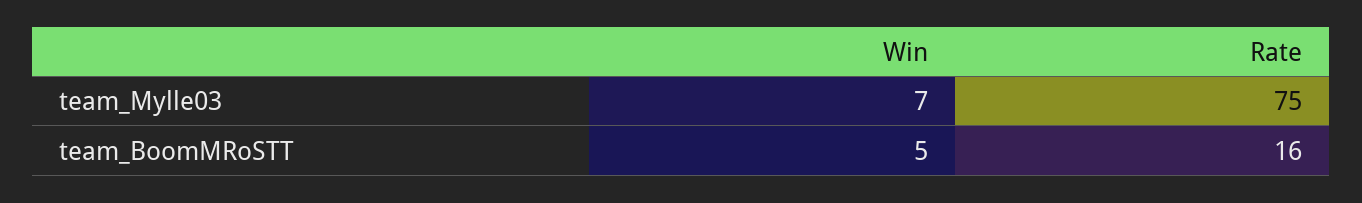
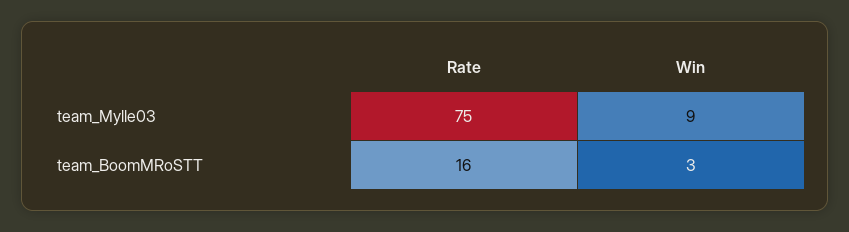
  {
    "Win": {
-     "team_Mylle03": 7,
+     "team_Mylle03": 9,
-     "team_BoomMRoSTT": 5
+     "team_BoomMRoSTT": 3
    },
    "Rate": {
      "team_Mylle03": 75,
      "team_BoomMRoSTT": 16
    }
  }

